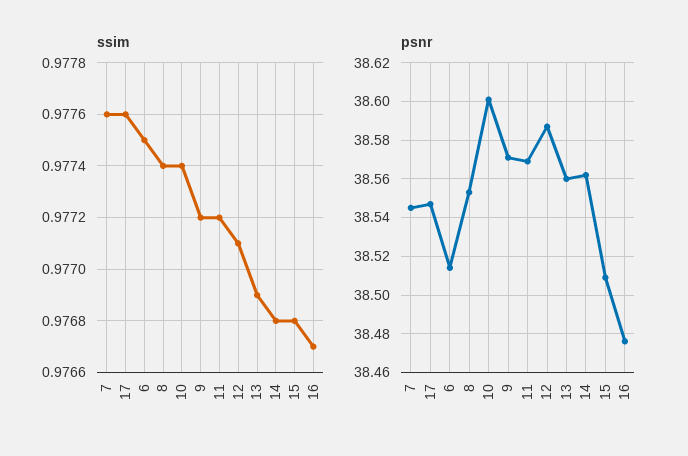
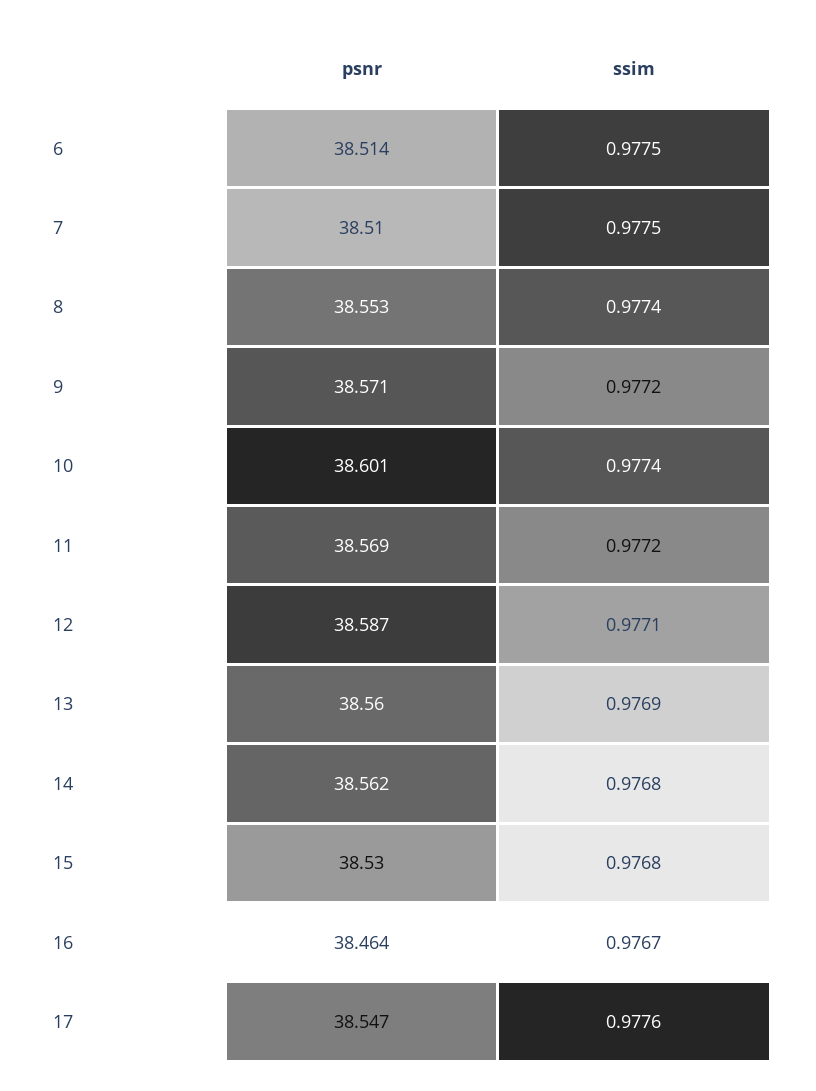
  {
    "ssim": {
-     "7": 0.9776,
+     "7": 0.9775,
      "17": 0.9776,
      "6": 0.9775,
      "8": 0.9774,
      "10": 0.9774,
      "9": 0.9772,
      "11": 0.9772,
      "12": 0.9771,
      "13": 0.9769,
      "14": 0.9768,
      "15": 0.9768,
      "16": 0.9767
    },
    "psnr": {
-     "7": 38.545,
+     "7": 38.51,
      "17": 38.547,
      "6": 38.514,
      "8": 38.553,
      "10": 38.601,
      "9": 38.571,
      "11": 38.569,
      "12": 38.587,
      "13": 38.56,
      "14": 38.562,
-     "15": 38.51,
+     "15": 38.53,
-     "16": 38.475
+     "16": 38.464
    }
  }

